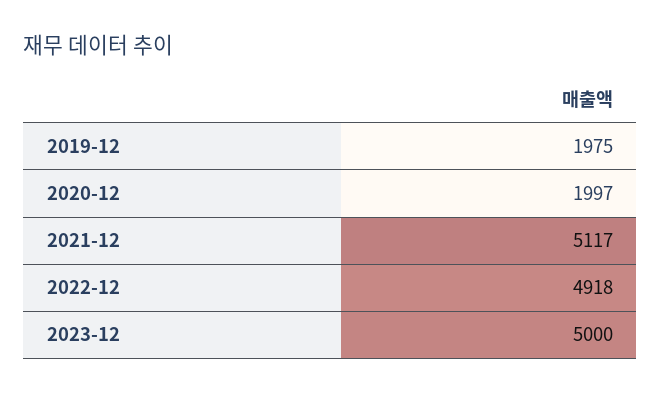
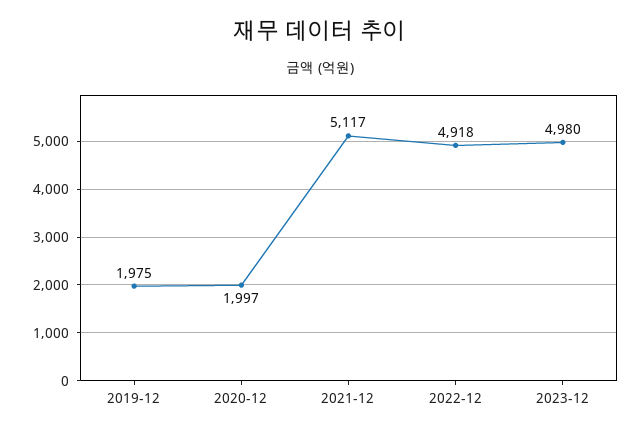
  {
    "2019-12": 1975,
    "2020-12": 1997,
    "2021-12": 5117,
    "2022-12": 4918,
-   "2023-12": 5000
+   "2023-12": 4980
  }

